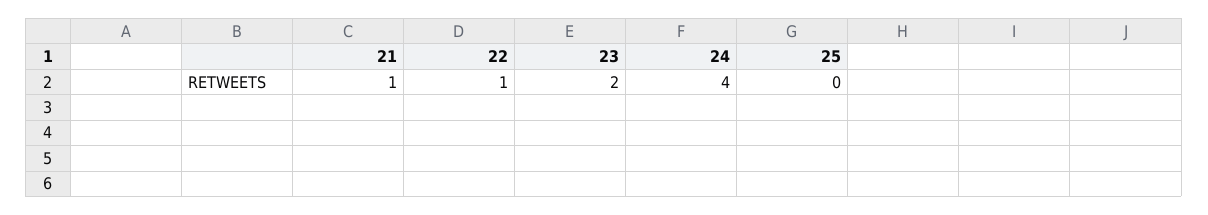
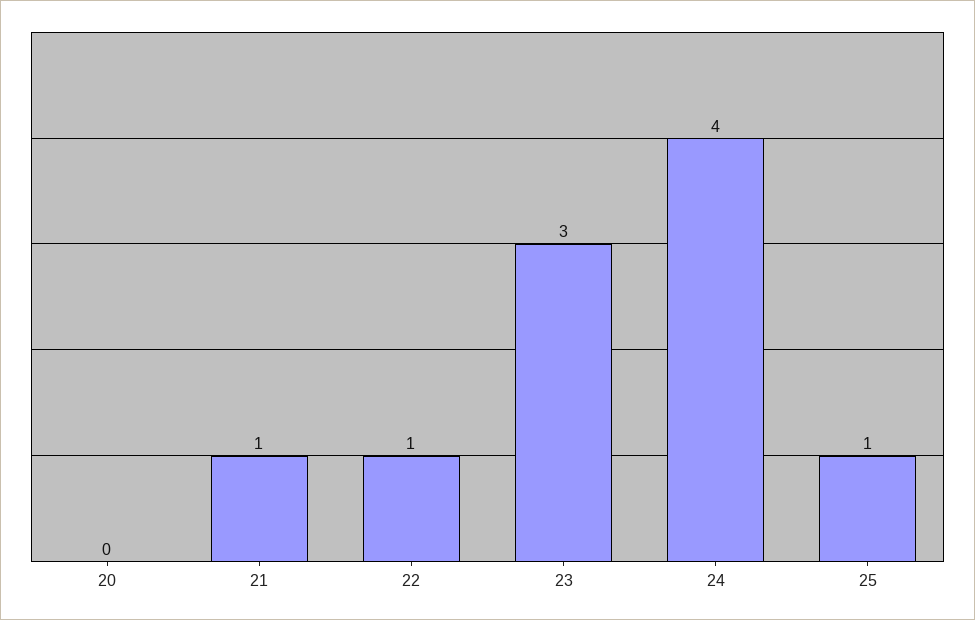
  {
    "21": 1,
    "22": 1,
-   "23": 2,
+   "23": 3,
    "24": 4,
-   "25": 0
+   "25": 1,
+   "20": 0
  }

